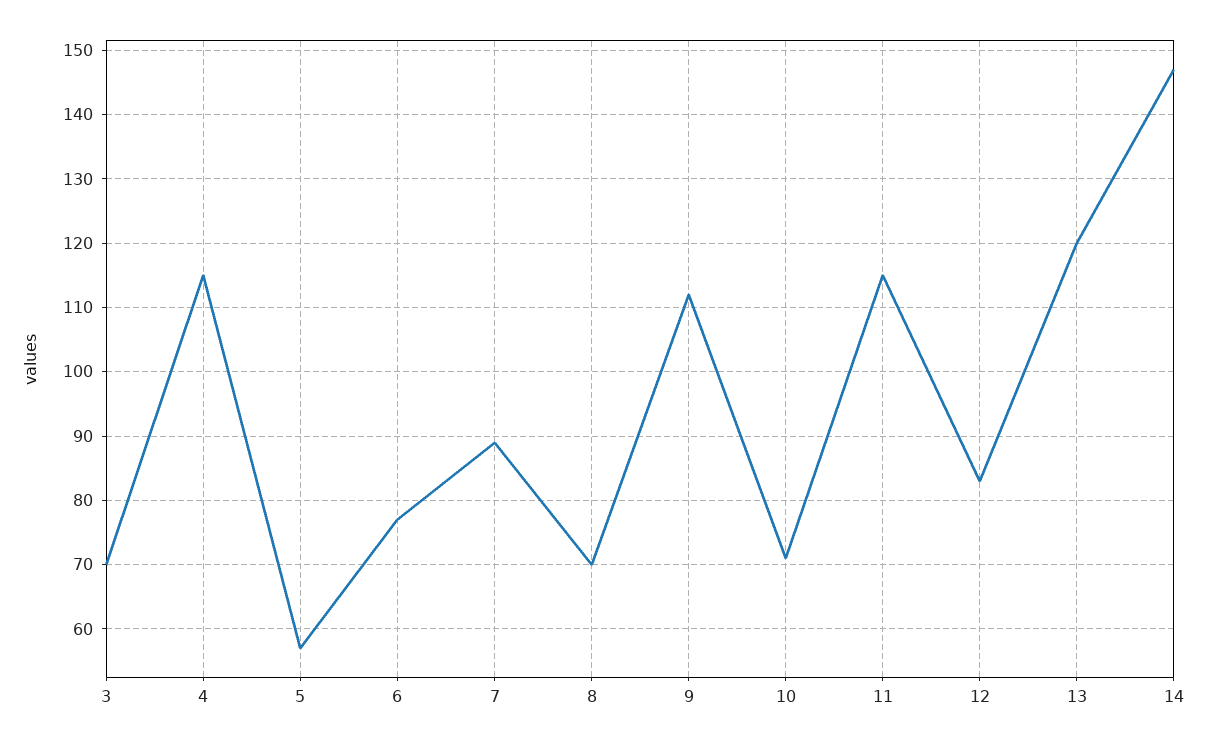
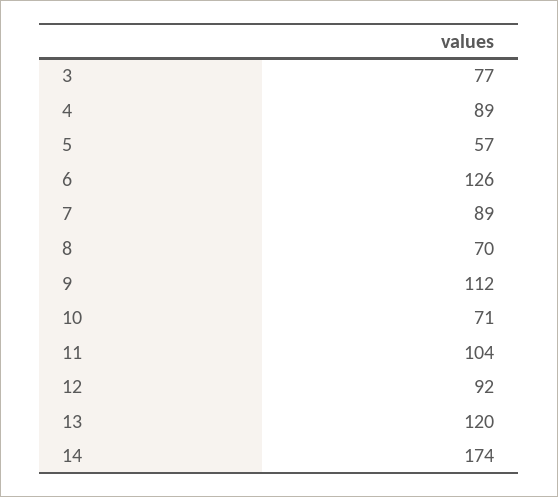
  {
-   "3": 70,
+   "3": 77,
-   "4": 115,
+   "4": 89,
    "5": 57,
-   "6": 77,
+   "6": 126,
    "7": 89,
    "8": 70,
    "9": 112,
    "10": 71,
-   "11": 115,
+   "11": 104,
-   "12": 83,
+   "12": 92,
    "13": 120,
-   "14": 147
+   "14": 174
  }

